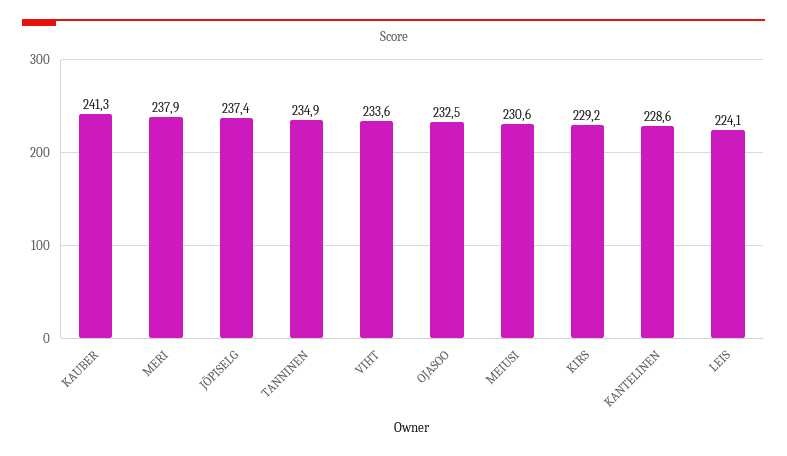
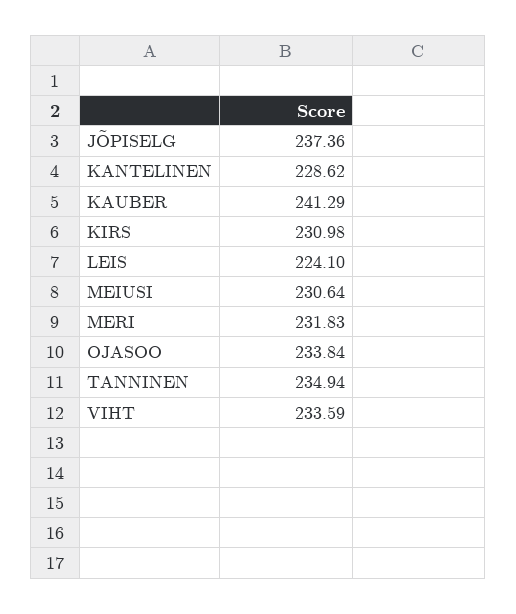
  {
    "KAUBER": 241.29,
-   "MERI": 237.9,
+   "MERI": 231.83,
    "JÕPISELG": 237.36,
    "TANNINEN": 234.94,
    "VIHT": 233.59,
-   "OJASOO": 232.5,
+   "OJASOO": 233.84,
    "MEIUSI": 230.64,
-   "KIRS": 229.2,
+   "KIRS": 230.98,
    "KANTELINEN": 228.62,
    "LEIS": 224.1
  }

